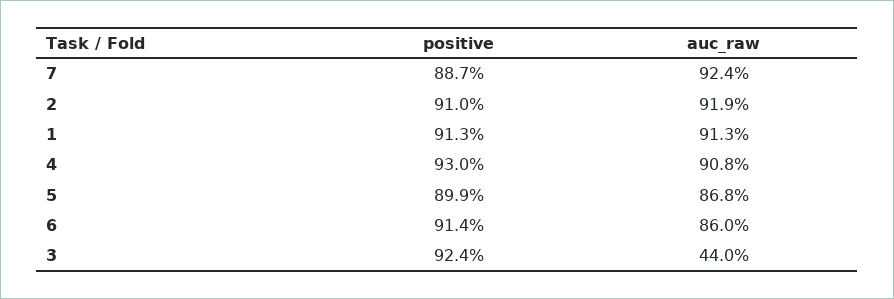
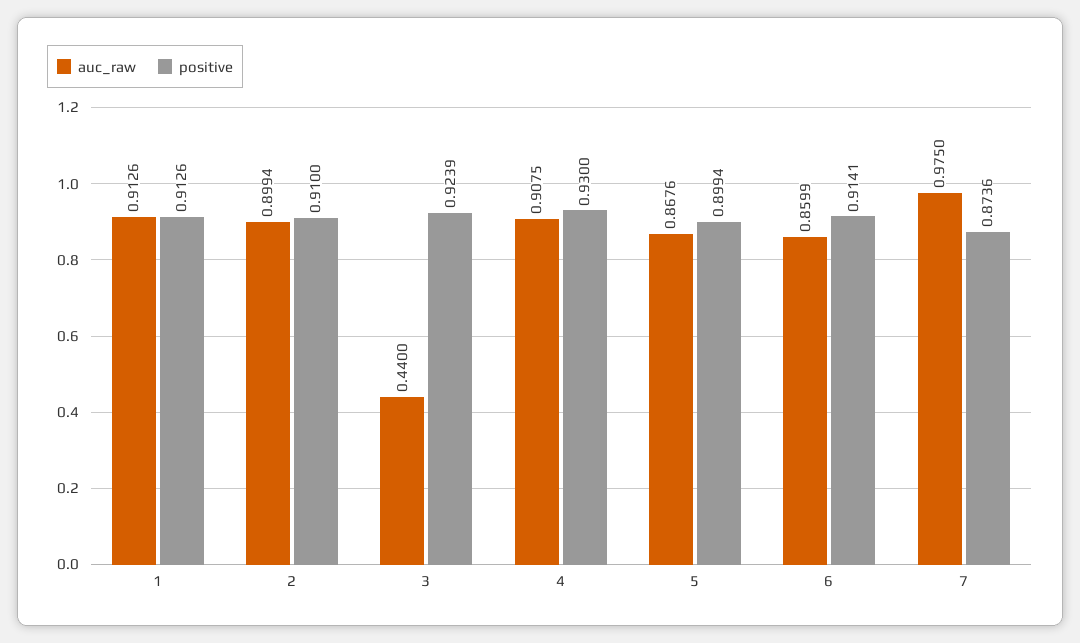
  {
    "positive": {
-     "7": 0.887,
+     "7": 0.8736,
      "2": 0.91,
      "1": 0.9126,
      "4": 0.93,
      "5": 0.8994,
      "6": 0.9141,
      "3": 0.9239
    },
    "auc_raw": {
-     "7": 0.924,
+     "7": 0.975,
-     "2": 0.919,
+     "2": 0.8994,
      "1": 0.9126,
      "4": 0.9075,
      "5": 0.8676,
      "6": 0.8599,
      "3": 0.44
    }
  }

